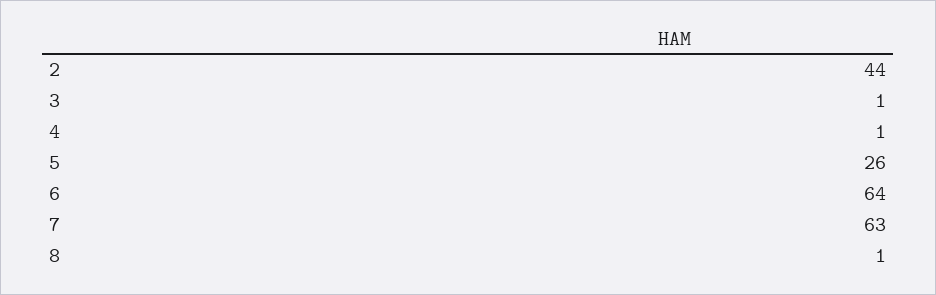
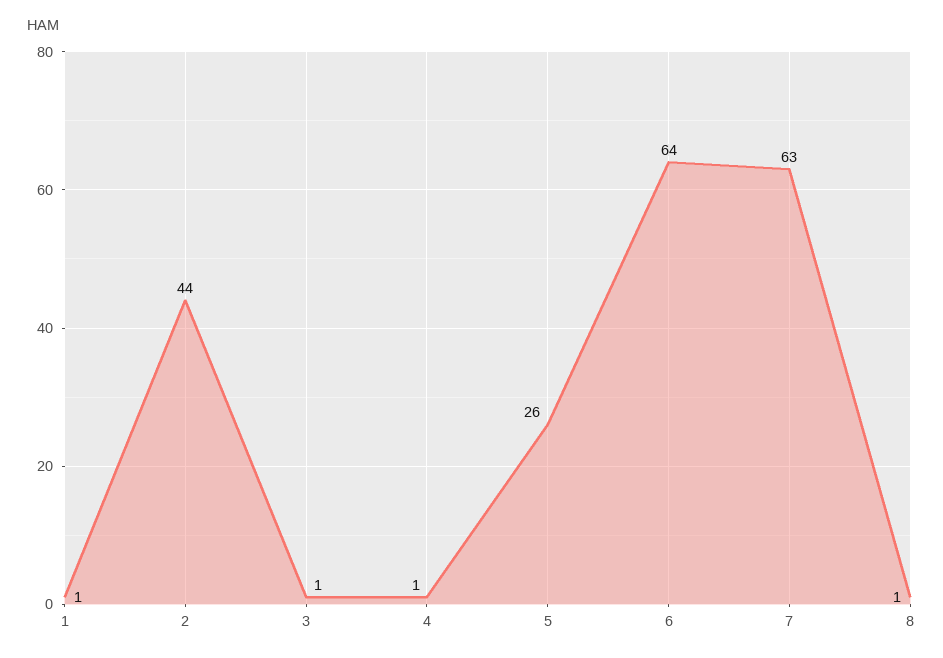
  {
    "2": 44,
    "3": 1,
    "4": 1,
    "5": 26,
    "6": 64,
    "7": 63,
-   "8": 1
+   "8": 1,
+   "1": 1
  }

